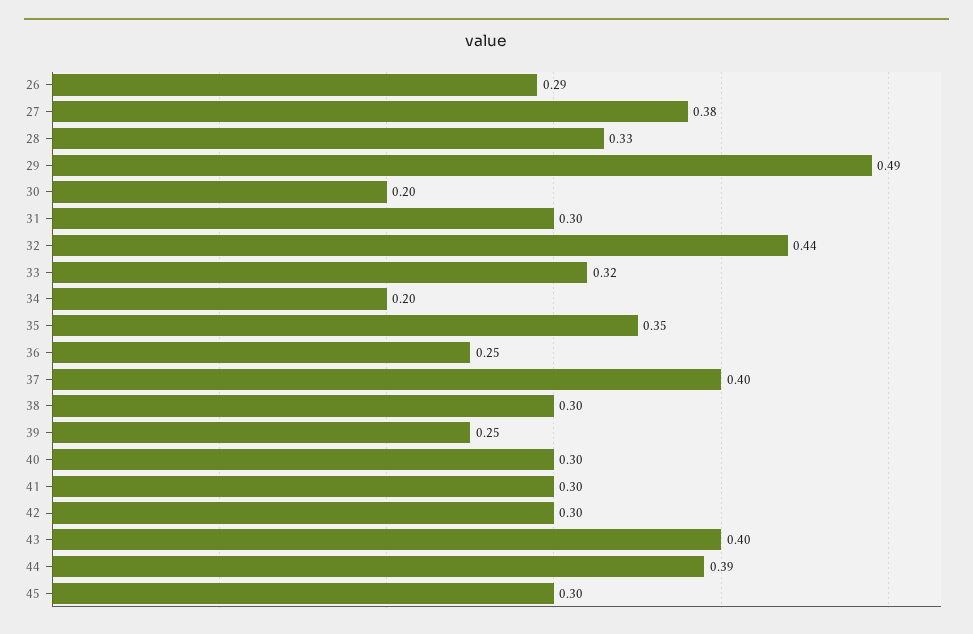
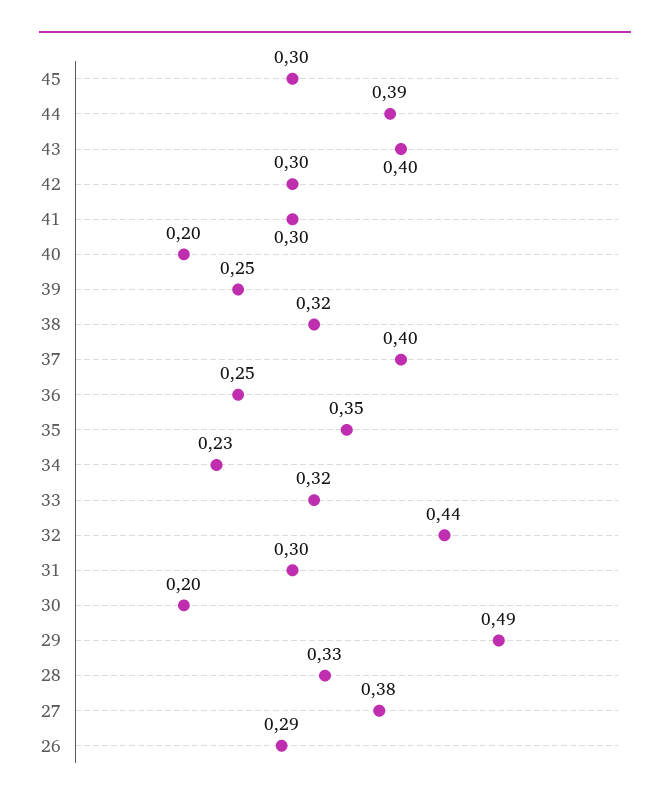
  {
    "26": 0.29,
    "27": 0.38,
    "28": 0.33,
    "29": 0.49,
    "30": 0.2,
    "31": 0.3,
    "32": 0.44,
    "33": 0.32,
-   "34": 0.2,
+   "34": 0.23,
    "35": 0.35,
    "36": 0.25,
    "37": 0.4,
-   "38": 0.3,
+   "38": 0.32,
    "39": 0.25,
-   "40": 0.3,
+   "40": 0.2,
    "41": 0.3,
    "42": 0.3,
    "43": 0.4,
    "44": 0.39,
    "45": 0.3
  }

